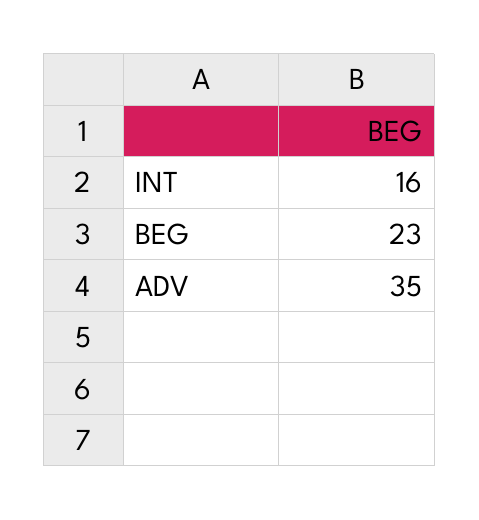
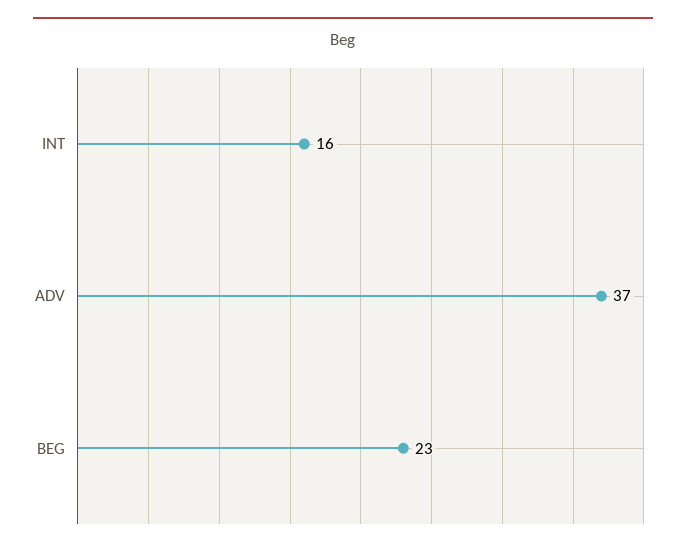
  {
    "INT": 16,
    "BEG": 23,
-   "ADV": 35
+   "ADV": 37
  }

